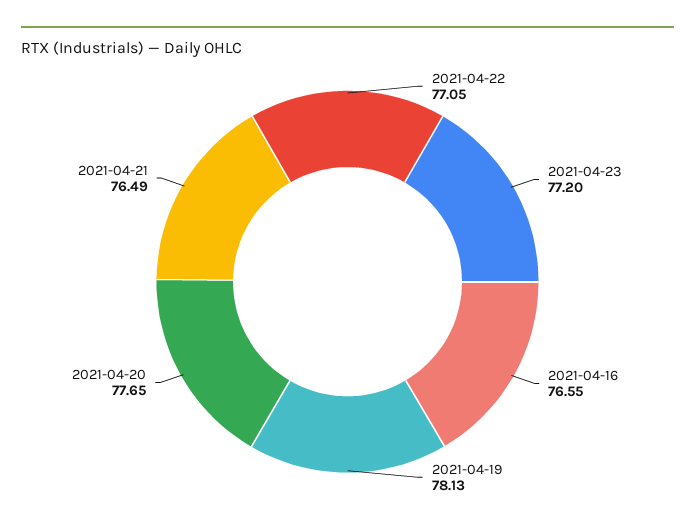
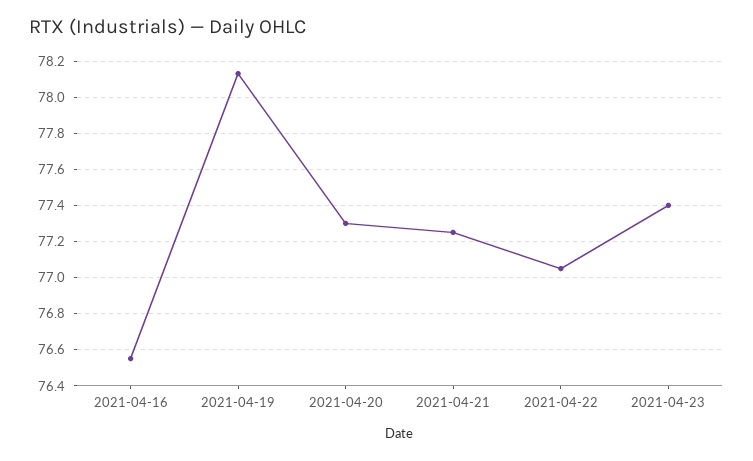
  {
    "2021-04-22": 77.05,
-   "2021-04-23": 77.2,
+   "2021-04-23": 77.4,
    "2021-04-16": 76.55,
    "2021-04-19": 78.13,
-   "2021-04-20": 77.65,
+   "2021-04-20": 77.3,
-   "2021-04-21": 76.49
+   "2021-04-21": 77.25
  }

